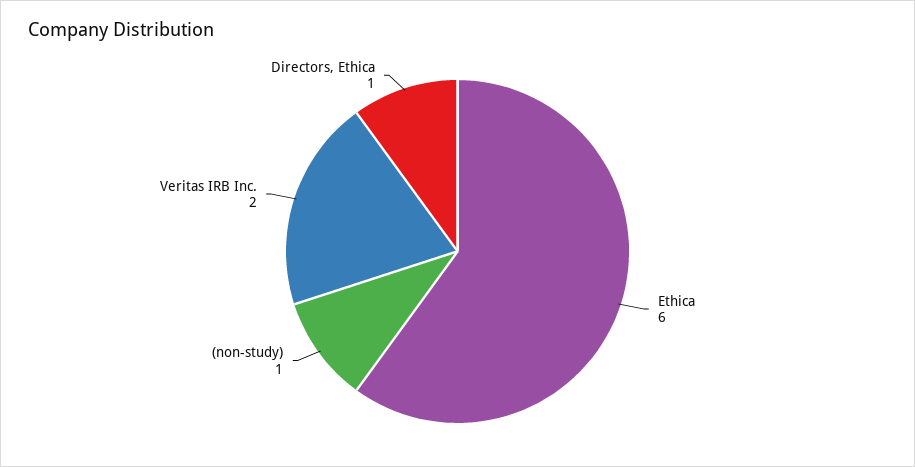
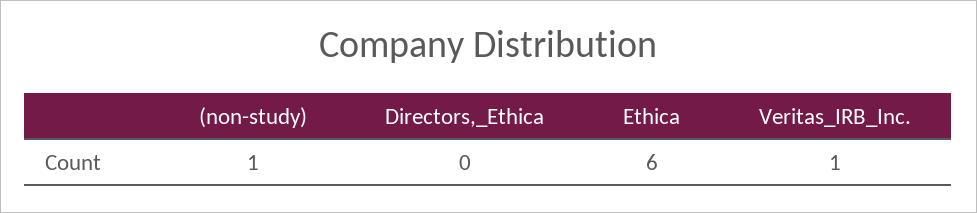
  {
    "Ethica": 6,
    "(non-study)": 1,
-   "Veritas IRB Inc.": 2,
+   "Veritas IRB Inc.": 1,
-   "Directors, Ethica": 1
+   "Directors, Ethica": 0
  }

